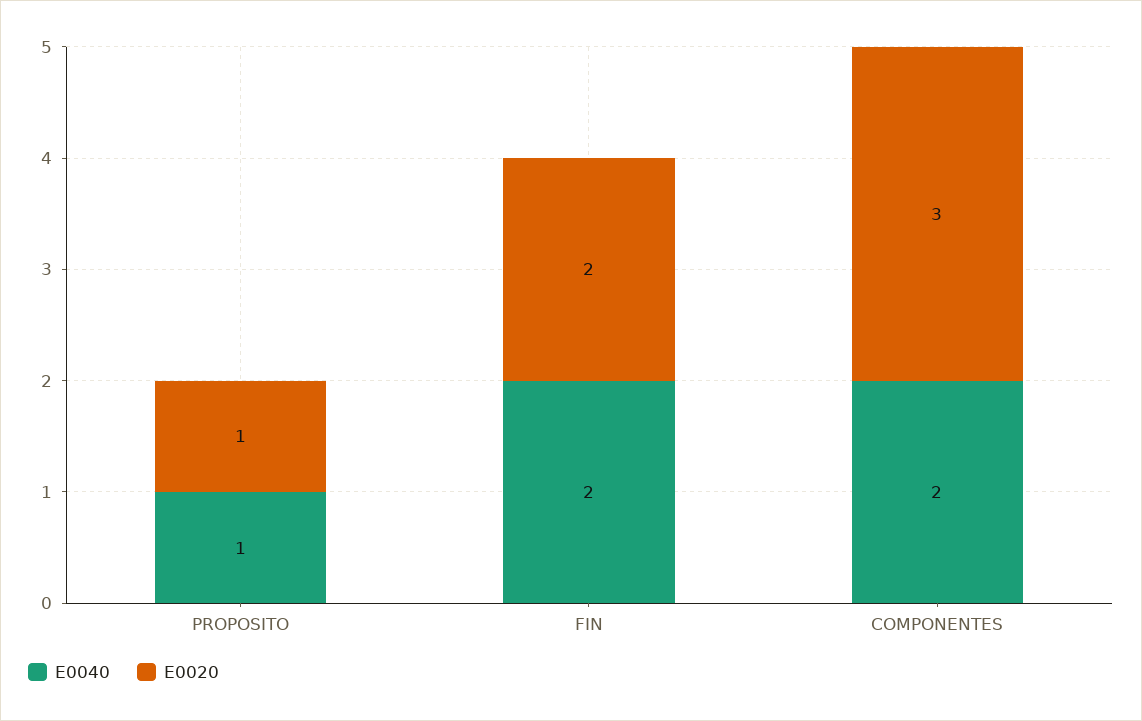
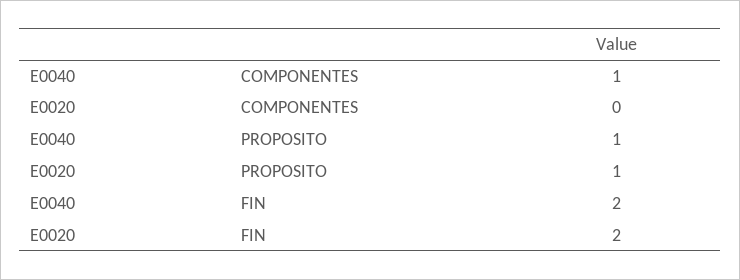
  {
    "E0040": {
      "PROPOSITO": 1,
      "FIN": 2,
-     "COMPONENTES": 2
+     "COMPONENTES": 1
    },
    "E0020": {
      "PROPOSITO": 1,
      "FIN": 2,
-     "COMPONENTES": 3
+     "COMPONENTES": 0
    }
  }

